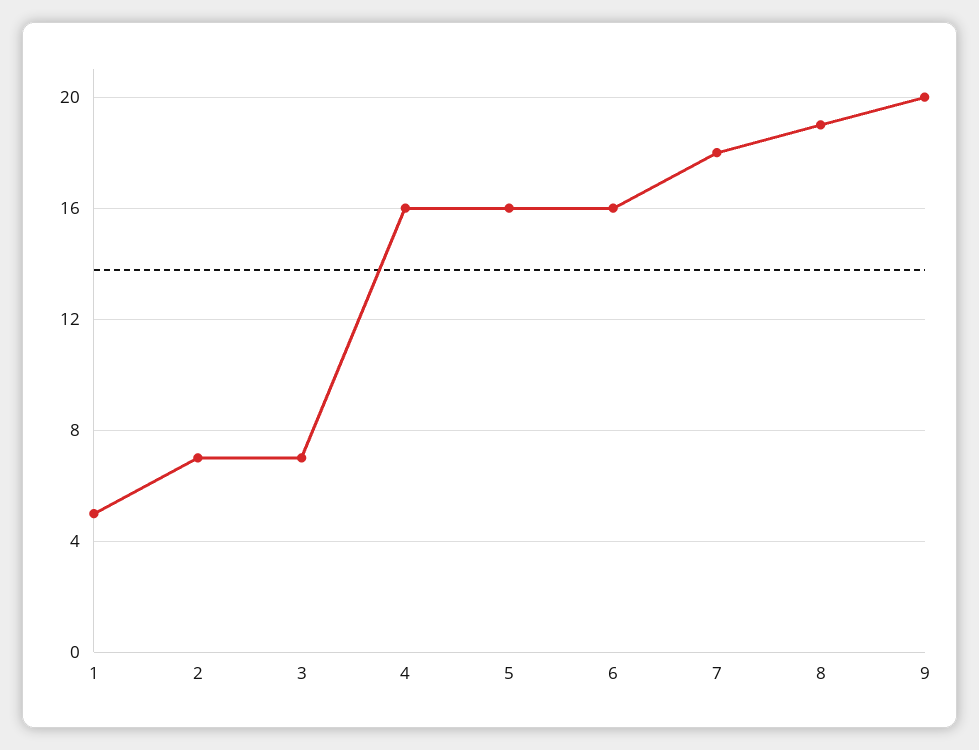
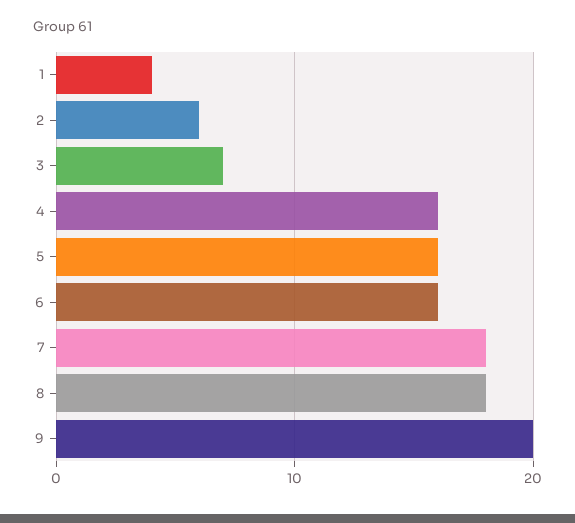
  {
-   "1": 5,
+   "1": 4,
-   "2": 7,
+   "2": 6,
    "3": 7,
    "4": 16,
    "5": 16,
    "6": 16,
    "7": 18,
-   "8": 19,
+   "8": 18,
    "9": 20
  }

